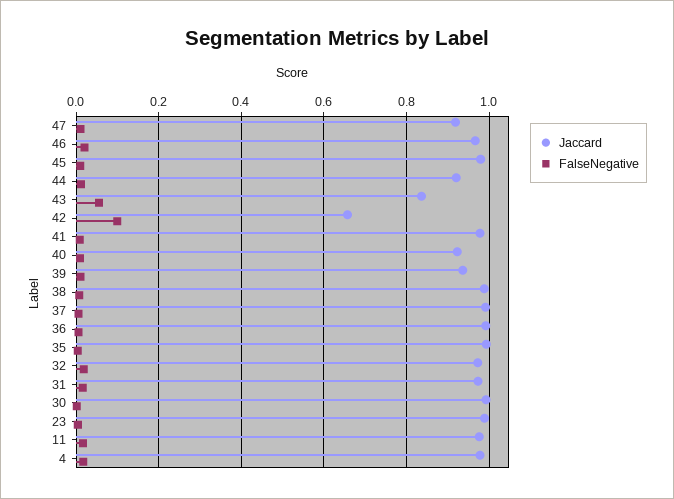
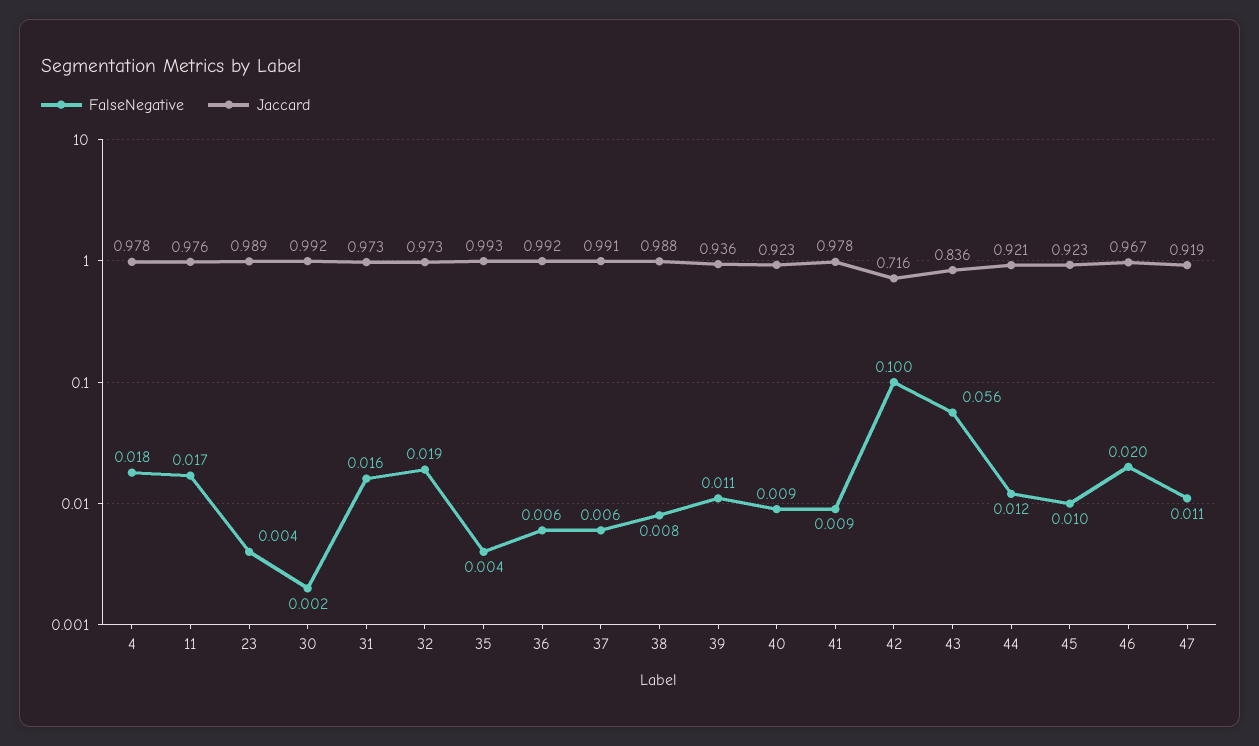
  {
    "Jaccard": {
      "47": 0.919,
      "46": 0.967,
-     "45": 0.98,
+     "45": 0.923,
      "44": 0.921,
      "43": 0.836,
-     "42": 0.66,
+     "42": 0.716,
      "41": 0.978,
      "40": 0.923,
      "39": 0.936,
      "38": 0.988,
      "37": 0.991,
      "36": 0.992,
      "35": 0.993,
      "32": 0.973,
      "31": 0.973,
      "30": 0.992,
      "23": 0.989,
      "11": 0.976,
      "4": 0.978
    },
    "FalseNegative": {
      "47": 0.011,
      "46": 0.02,
      "45": 0.01,
      "44": 0.012,
      "43": 0.056,
      "42": 0.1,
      "41": 0.009,
      "40": 0.009,
      "39": 0.011,
      "38": 0.008,
      "37": 0.006,
      "36": 0.006,
      "35": 0.004,
      "32": 0.019,
      "31": 0.016,
      "30": 0.002,
      "23": 0.004,
      "11": 0.017,
      "4": 0.018
    }
  }

